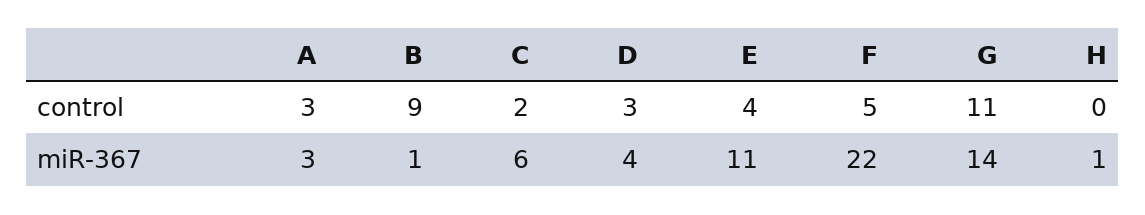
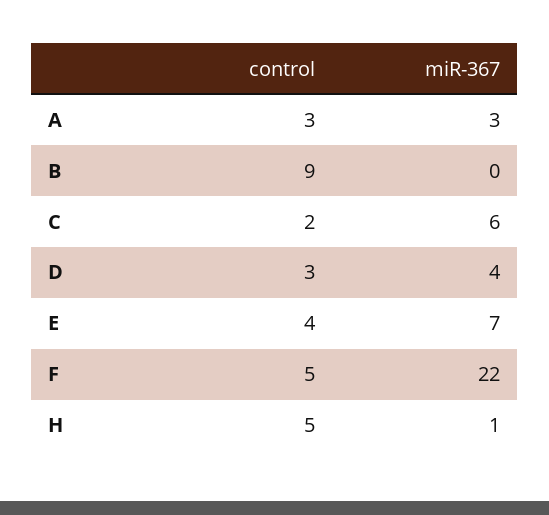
  {
    "A": {
      "control": 3,
      "miR-367": 3
    },
    "B": {
      "control": 9,
-     "miR-367": 1
+     "miR-367": 0
    },
    "C": {
      "control": 2,
      "miR-367": 6
    },
    "D": {
      "control": 3,
      "miR-367": 4
    },
    "E": {
      "control": 4,
-     "miR-367": 11
+     "miR-367": 7
    },
    "F": {
      "control": 5,
      "miR-367": 22
    },
-   "G": {
-     "control": 11,
-     "miR-367": 14
-   },
    "H": {
-     "control": 0,
+     "control": 5,
      "miR-367": 1
    }
  }

